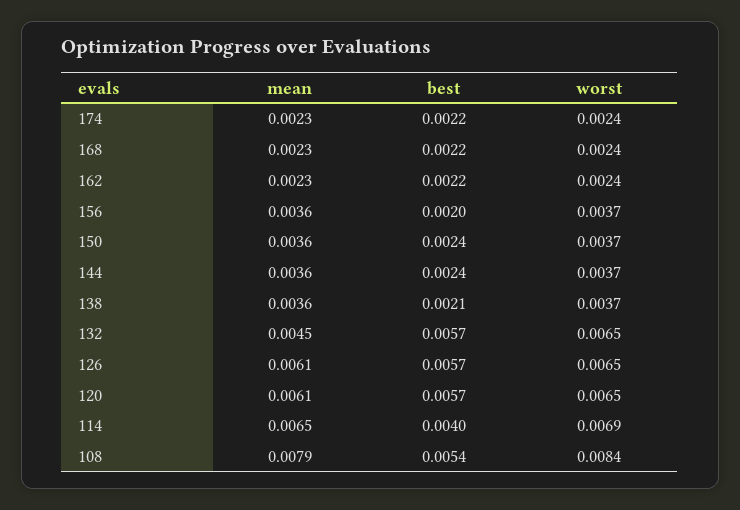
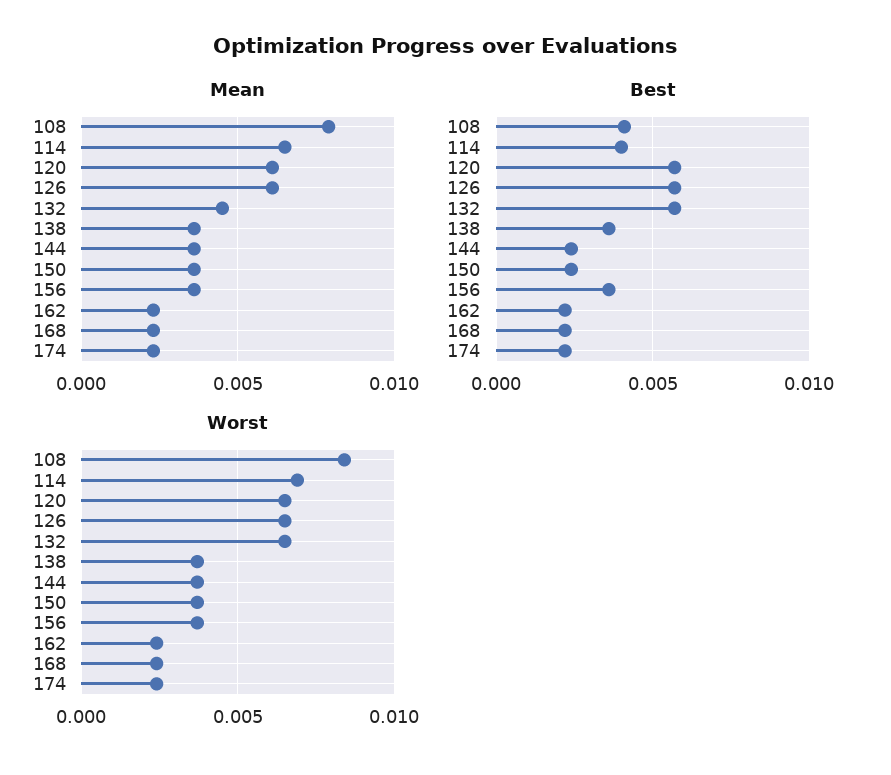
  {
    "mean": {
      "174": 0.0023,
      "168": 0.0023,
      "162": 0.0023,
      "156": 0.0036,
      "150": 0.0036,
      "144": 0.0036,
      "138": 0.0036,
      "132": 0.0045,
      "126": 0.0061,
      "120": 0.0061,
      "114": 0.0065,
      "108": 0.0079
    },
    "best": {
      "174": 0.0022,
      "168": 0.0022,
      "162": 0.0022,
-     "156": 0.002,
+     "156": 0.0035,
      "150": 0.0024,
      "144": 0.0024,
-     "138": 0.0021,
+     "138": 0.0035,
      "132": 0.0057,
      "126": 0.0057,
      "120": 0.0057,
      "114": 0.004,
-     "108": 0.0054
+     "108": 0.004
    },
    "worst": {
      "174": 0.0024,
      "168": 0.0024,
      "162": 0.0024,
      "156": 0.0037,
      "150": 0.0037,
      "144": 0.0037,
      "138": 0.0037,
      "132": 0.0065,
      "126": 0.0065,
      "120": 0.0065,
      "114": 0.0069,
      "108": 0.0084
    }
  }

